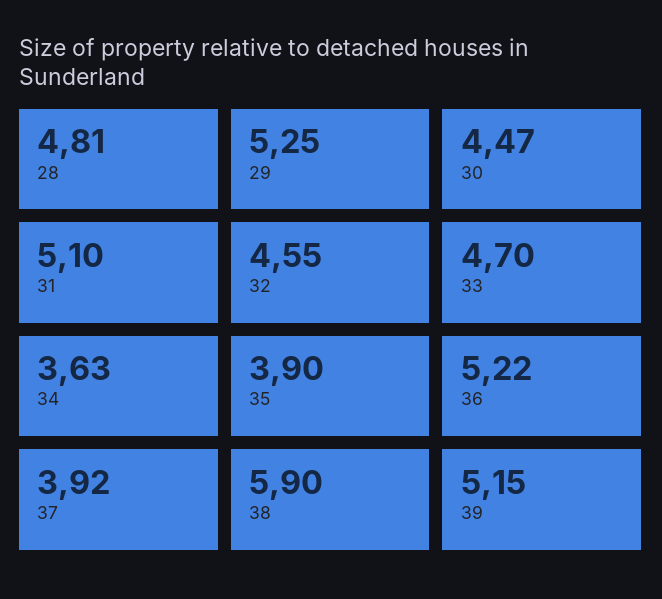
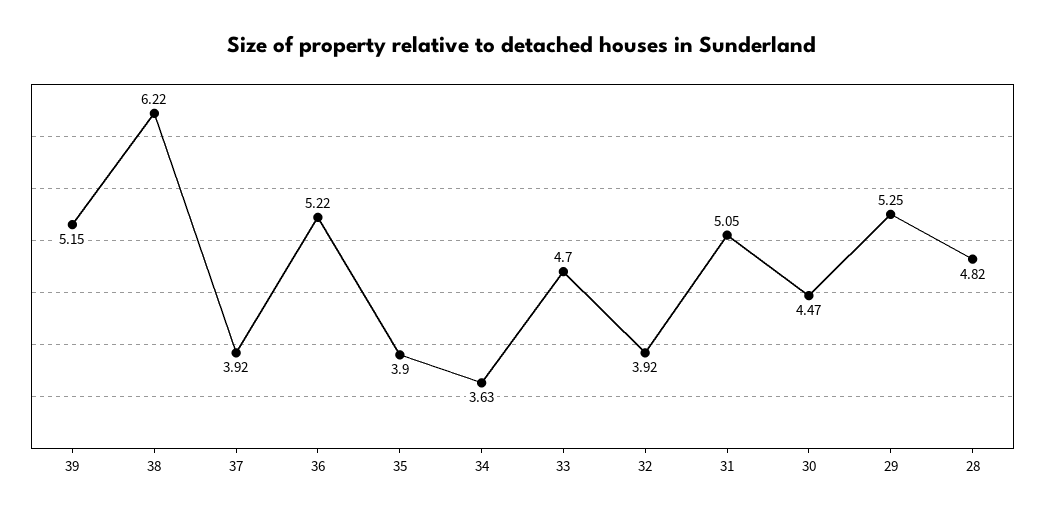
  {
-   "28": 4.81,
+   "28": 4.82,
    "29": 5.25,
    "30": 4.47,
-   "31": 5.1,
+   "31": 5.05,
-   "32": 4.55,
+   "32": 3.92,
    "33": 4.7,
    "34": 3.63,
    "35": 3.9,
    "36": 5.22,
    "37": 3.92,
-   "38": 5.9,
+   "38": 6.22,
    "39": 5.15
  }

